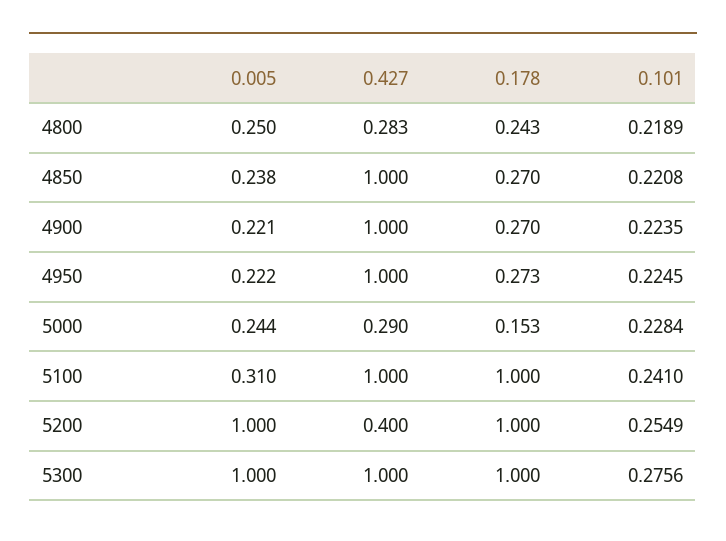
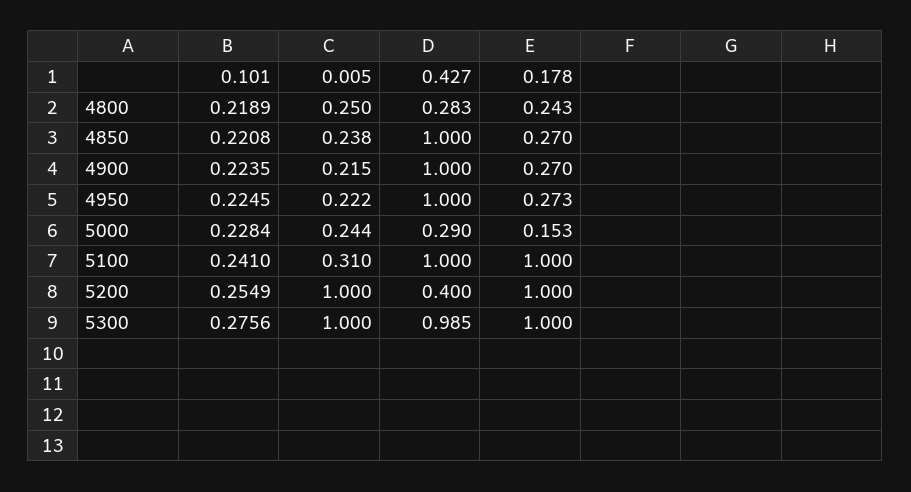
  {
    "0.005": {
      "4800": 0.25,
      "4850": 0.238,
-     "4900": 0.221,
+     "4900": 0.215,
      "4950": 0.222,
      "5000": 0.244,
      "5100": 0.31,
      "5200": 1,
      "5300": 1
    },
    "0.427": {
      "4800": 0.283,
      "4850": 1,
      "4900": 1,
      "4950": 1,
      "5000": 0.29,
      "5100": 1,
      "5200": 0.4,
-     "5300": 1
+     "5300": 0.985
    },
    "0.178": {
      "4800": 0.243,
      "4850": 0.27,
      "4900": 0.27,
      "4950": 0.273,
      "5000": 0.153,
      "5100": 1,
      "5200": 1,
      "5300": 1
    },
    "0.101": {
      "4800": 0.2189,
      "4850": 0.2208,
      "4900": 0.2235,
      "4950": 0.2245,
      "5000": 0.2284,
      "5100": 0.241,
      "5200": 0.2549,
      "5300": 0.2756
    }
  }

